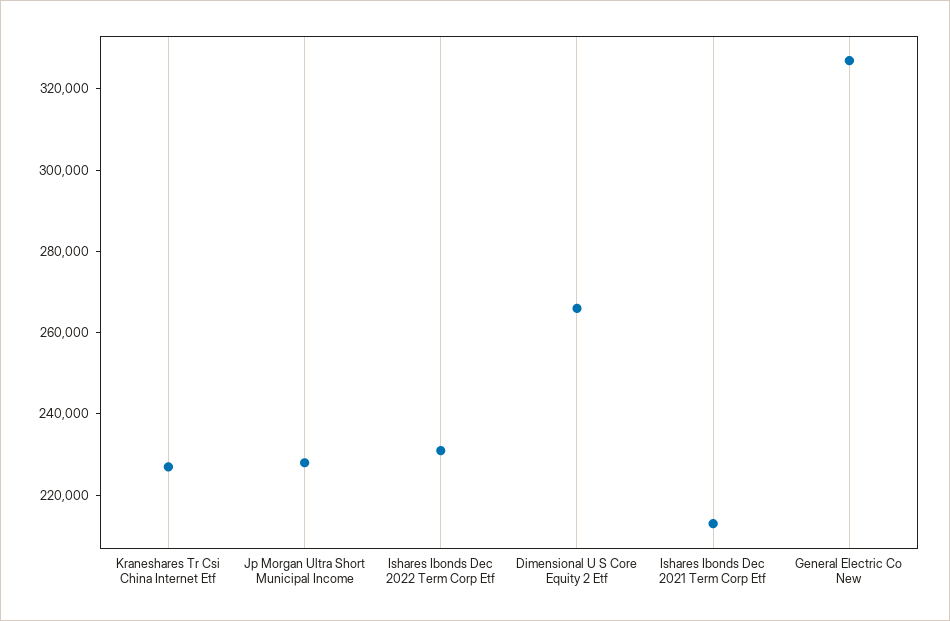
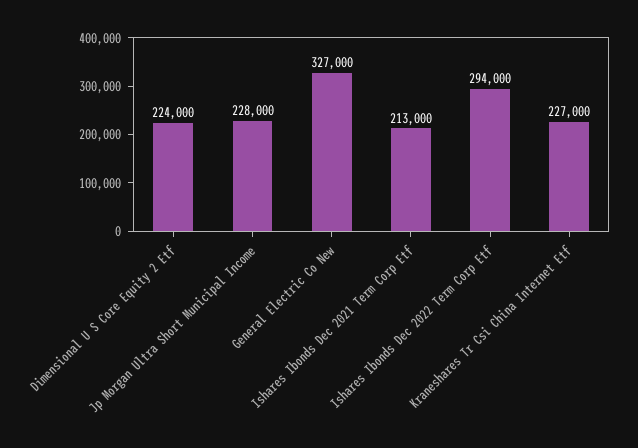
  {
    "Kraneshares Tr Csi China Internet Etf": 227000,
    "Jp Morgan Ultra Short Municipal Income": 228000,
-   "Ishares Ibonds Dec 2022 Term Corp Etf": 230000,
+   "Ishares Ibonds Dec 2022 Term Corp Etf": 294000,
-   "Dimensional U S Core Equity 2 Etf": 265000,
+   "Dimensional U S Core Equity 2 Etf": 224000,
    "Ishares Ibonds Dec 2021 Term Corp Etf": 213000,
    "General Electric Co New": 327000
  }

